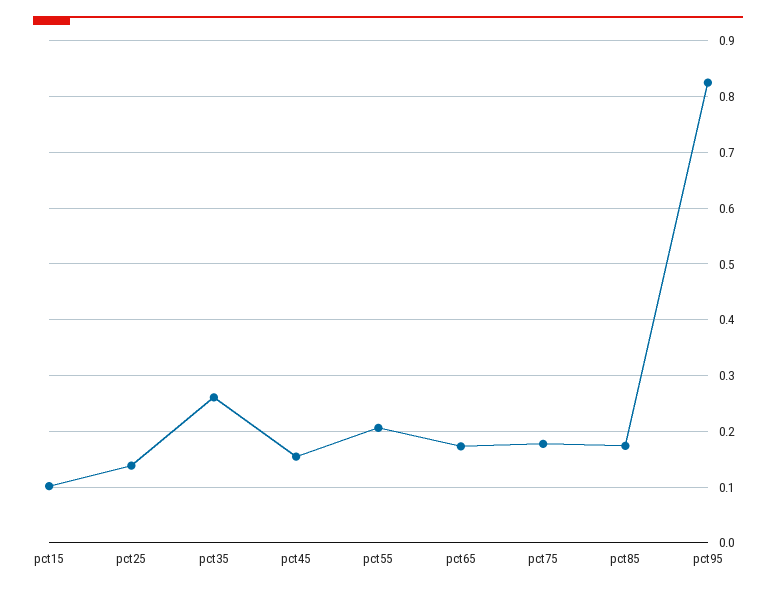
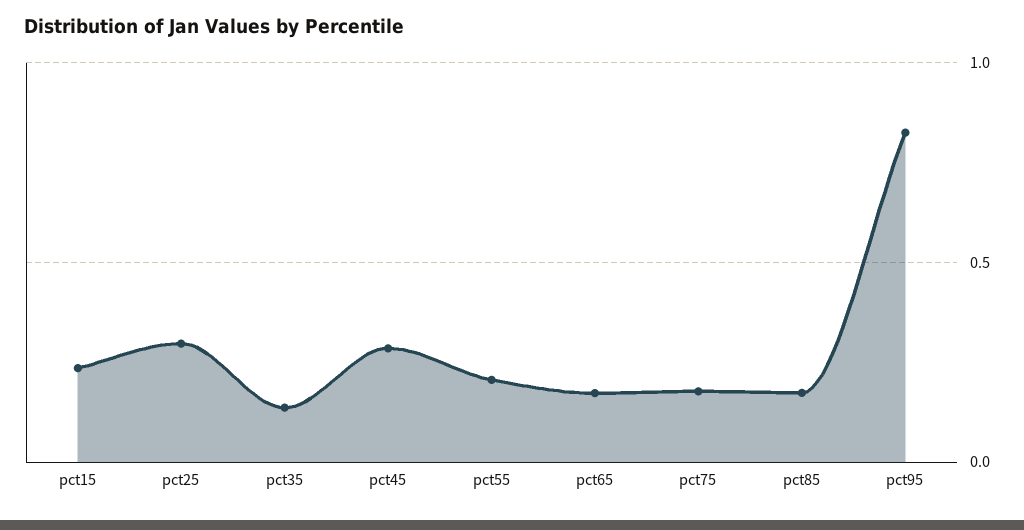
  {
-   "pct15": 0.1,
+   "pct15": 0.25,
-   "pct25": 0.14,
+   "pct25": 0.3,
-   "pct35": 0.26,
+   "pct35": 0.15,
-   "pct45": 0.16,
+   "pct45": 0.3,
    "pct55": 0.2,
    "pct65": 0.18,
    "pct75": 0.18,
    "pct85": 0.18,
    "pct95": 0.82
  }

